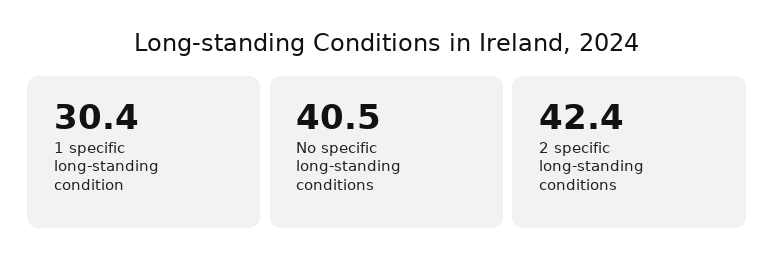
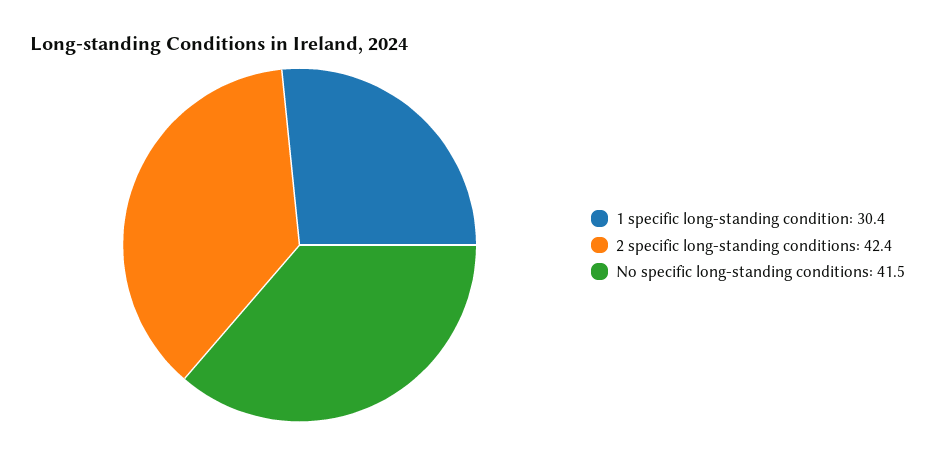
  {
    "1 specific long-standing condition": 30.4,
-   "No specific long-standing conditions": 40.5,
+   "No specific long-standing conditions": 41.5,
    "2 specific long-standing conditions": 42.4
  }

